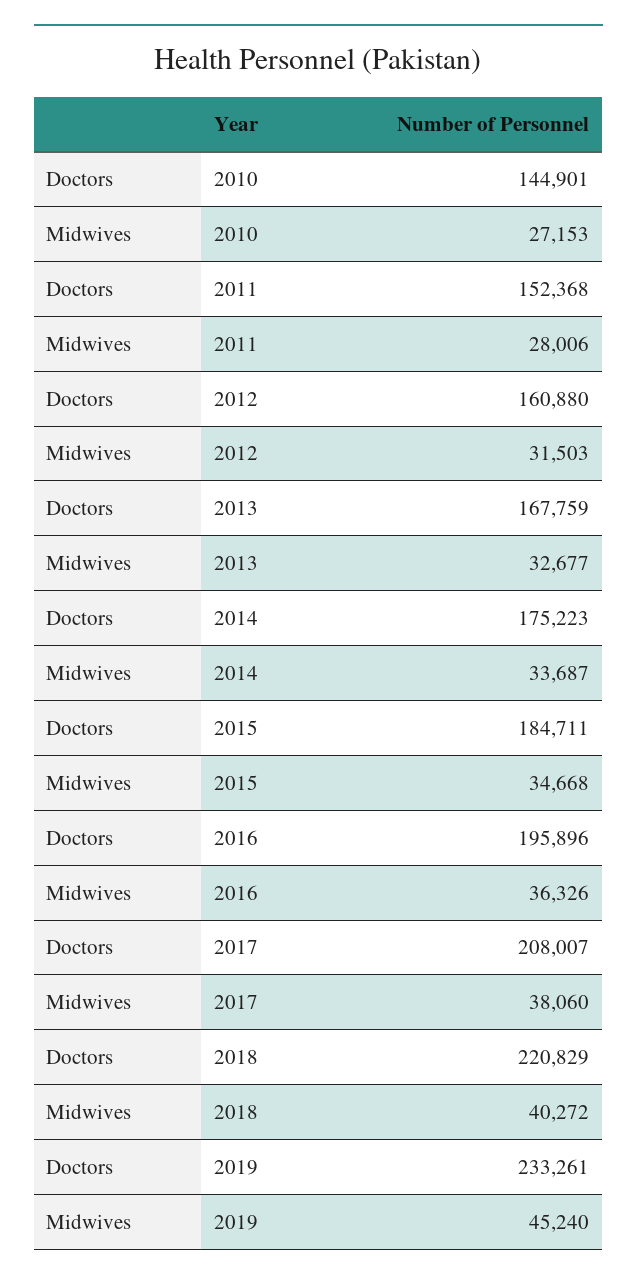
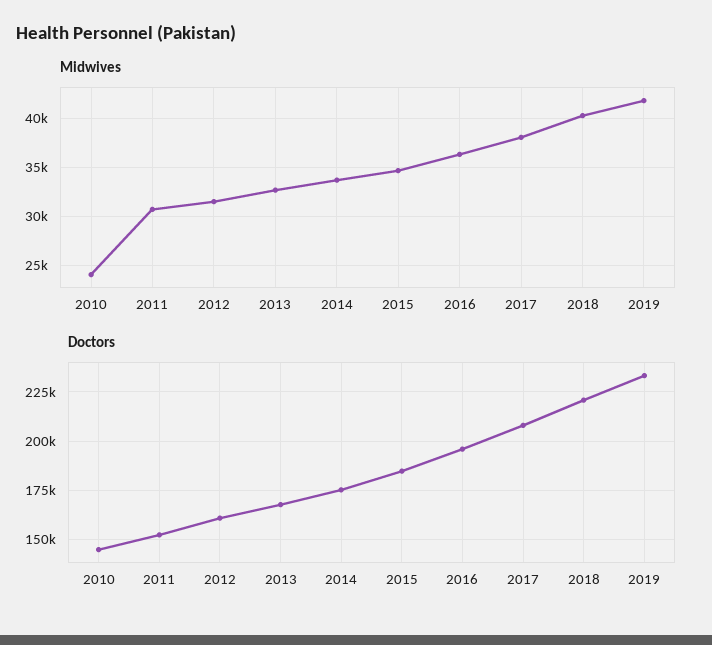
  {
    "Doctors": {
      "2010": 144901,
      "2011": 152368,
      "2012": 160880,
      "2013": 167759,
      "2014": 175223,
      "2015": 184711,
      "2016": 195896,
      "2017": 208007,
      "2018": 220829,
      "2019": 233261
    },
    "Midwives": {
-     "2010": 27153,
+     "2010": 24000,
-     "2011": 28006,
+     "2011": 31000,
      "2012": 31503,
      "2013": 32677,
      "2014": 33687,
      "2015": 34668,
      "2016": 36326,
      "2017": 38060,
      "2018": 40272,
-     "2019": 45240
+     "2019": 42000
    }
  }

